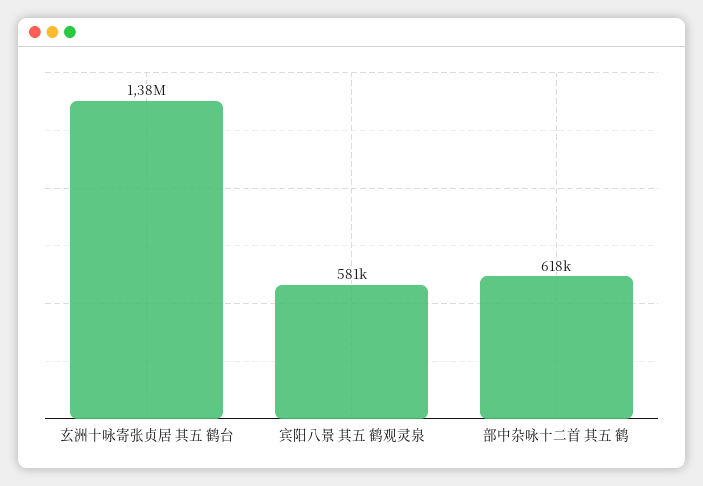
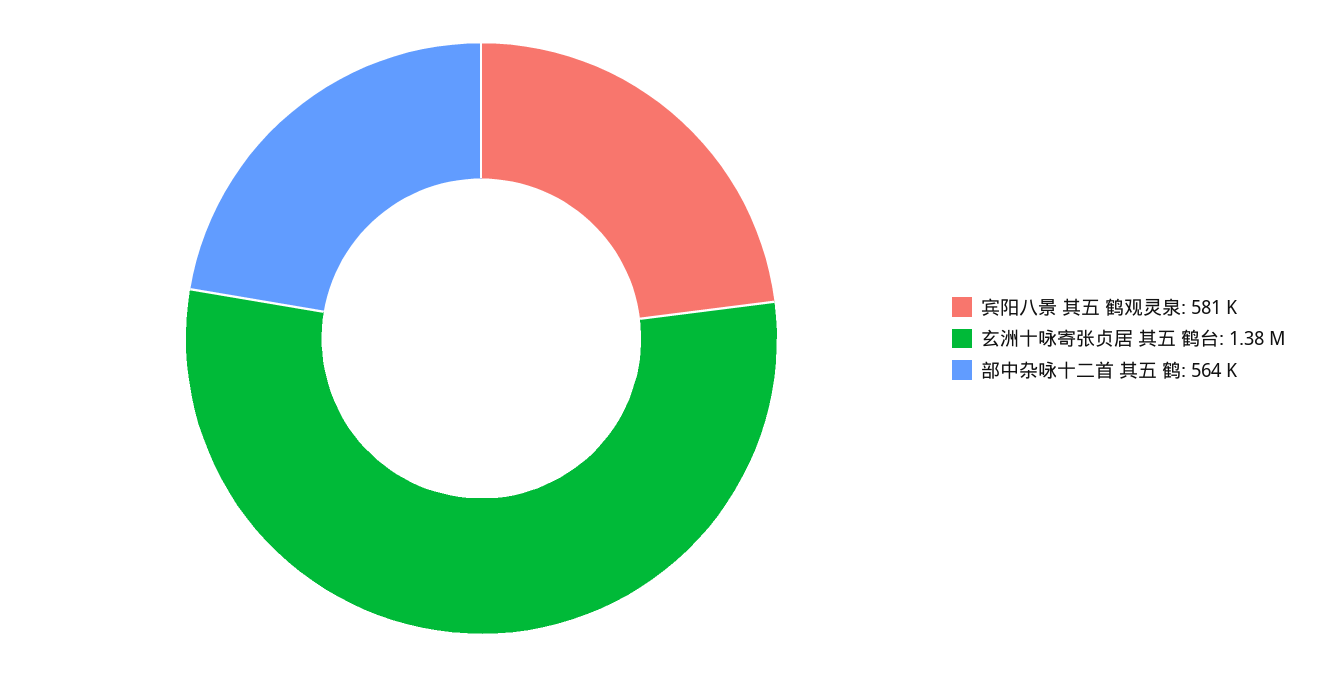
  {
    "玄洲十咏寄张贞居 其五 鹤台": 1380000,
    "宾阳八景 其五 鹤观灵泉": 581000,
-   "部中杂咏十二首 其五 鹤": 618000
+   "部中杂咏十二首 其五 鹤": 564000
  }

